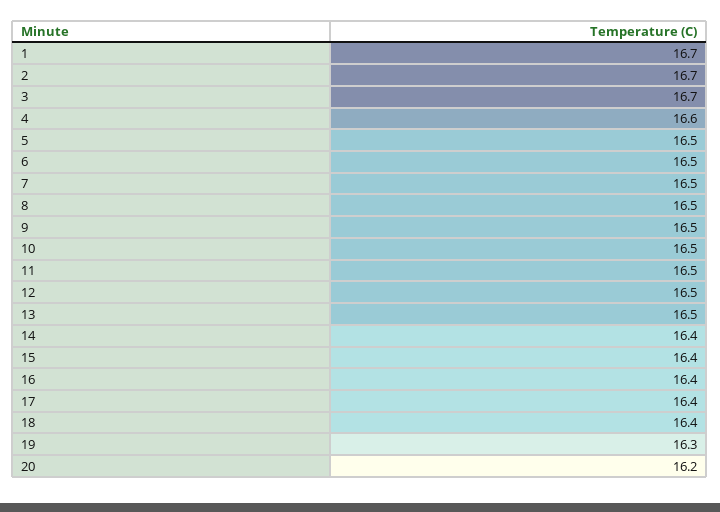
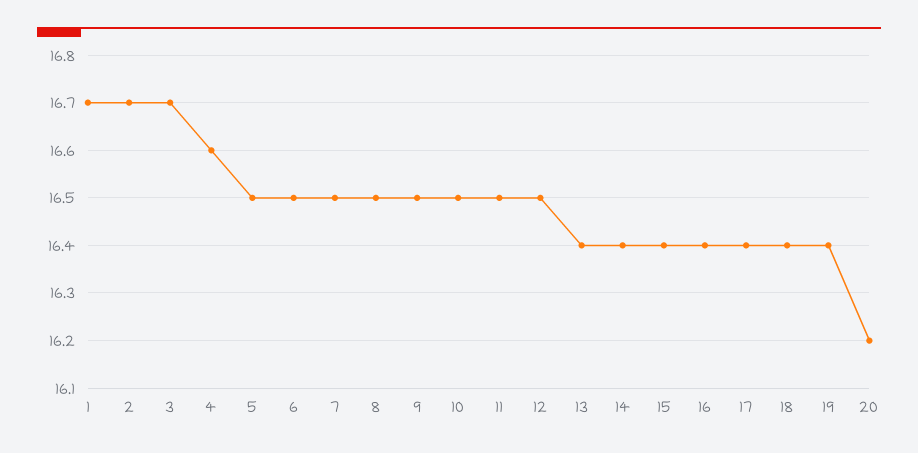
  {
    "1": 16.7,
    "2": 16.7,
    "3": 16.7,
    "4": 16.6,
    "5": 16.5,
    "6": 16.5,
    "7": 16.5,
    "8": 16.5,
    "9": 16.5,
    "10": 16.5,
    "11": 16.5,
    "12": 16.5,
-   "13": 16.5,
+   "13": 16.4,
    "14": 16.4,
    "15": 16.4,
    "16": 16.4,
    "17": 16.4,
    "18": 16.4,
-   "19": 16.3,
+   "19": 16.4,
    "20": 16.2
  }

